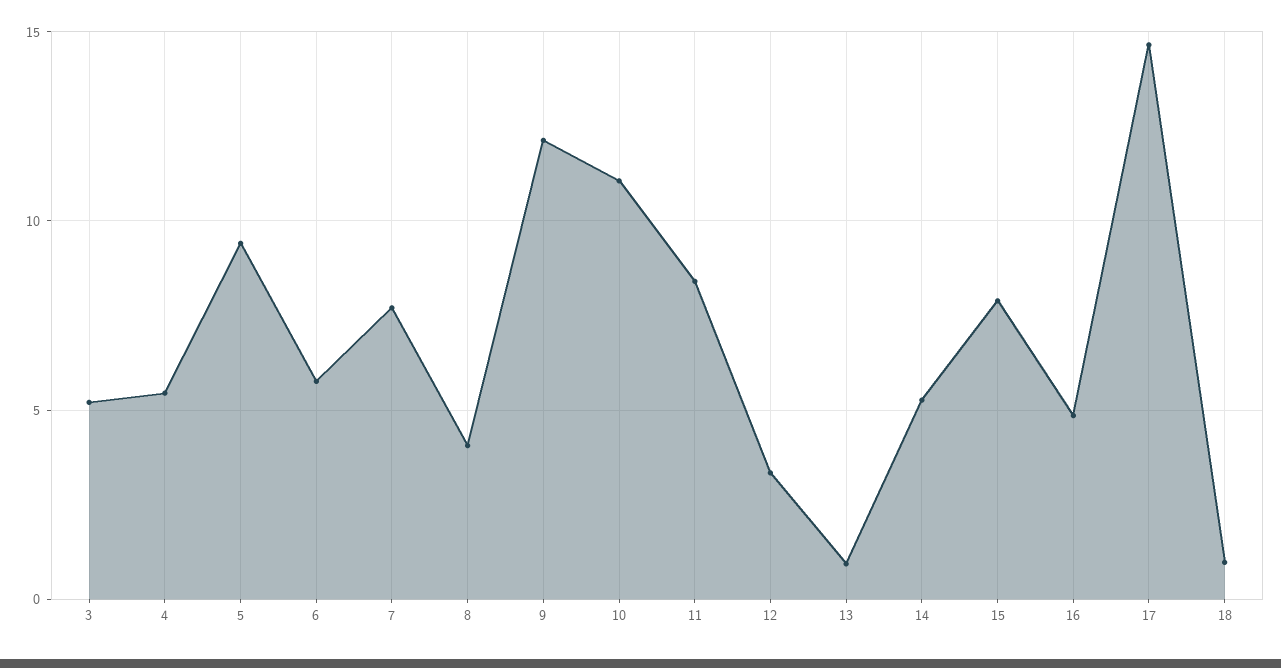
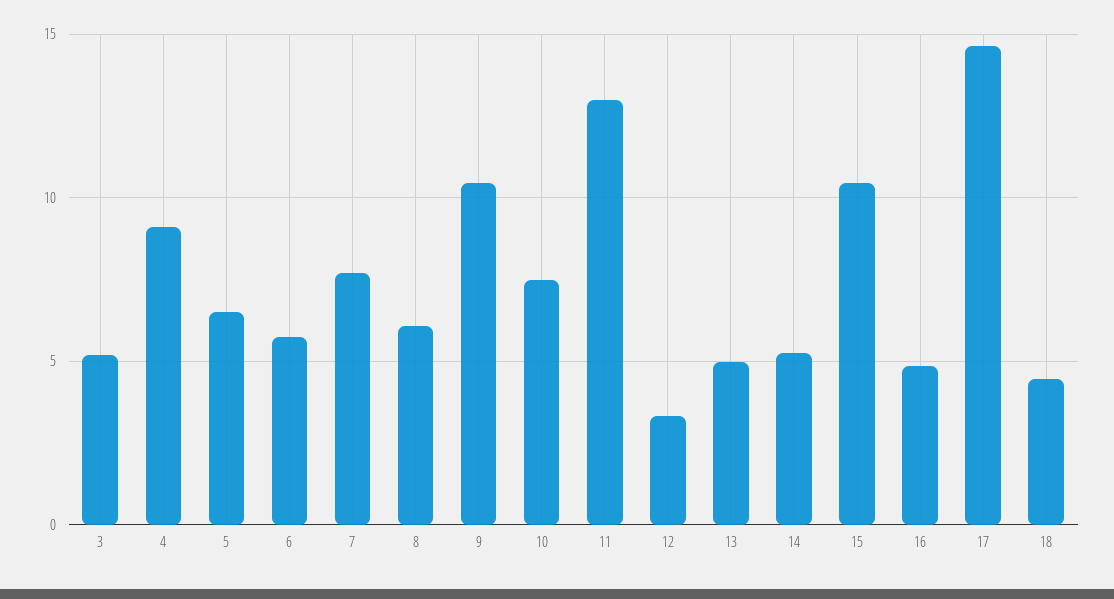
  {
    "3": 5,
-   "4": 5.5,
+   "4": 9,
-   "5": 9.5,
+   "5": 6.5,
    "6": 6,
    "7": 7.5,
-   "8": 4,
+   "8": 6,
-   "9": 12,
+   "9": 10.5,
-   "10": 11,
+   "10": 7.5,
-   "11": 8.5,
+   "11": 13,
    "12": 3.5,
-   "13": 1,
+   "13": 5,
    "14": 5.5,
-   "15": 8,
+   "15": 10.5,
    "16": 5,
    "17": 14.5,
-   "18": 1
+   "18": 4.5
  }

